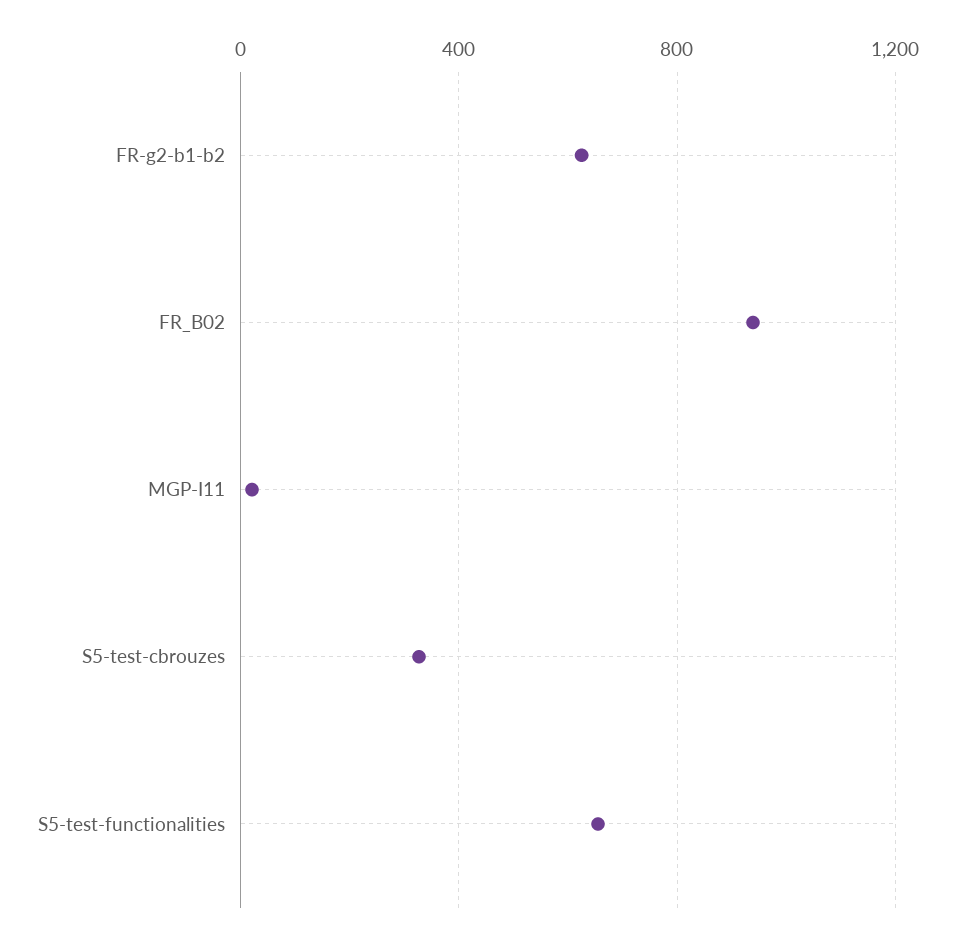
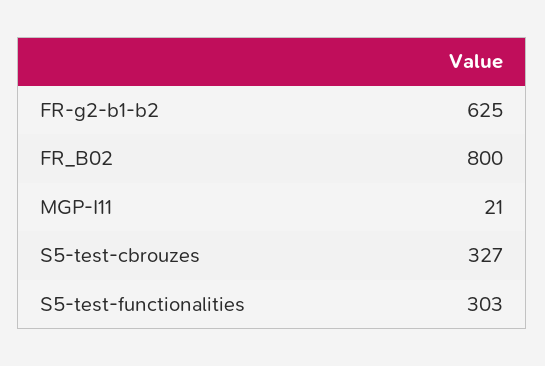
  {
    "FR-g2-b1-b2": 625,
-   "FR_B02": 950,
+   "FR_B02": 800,
    "MGP-I11": 21,
    "S5-test-cbrouzes": 327,
-   "S5-test-functionalities": 650
+   "S5-test-functionalities": 303
  }

